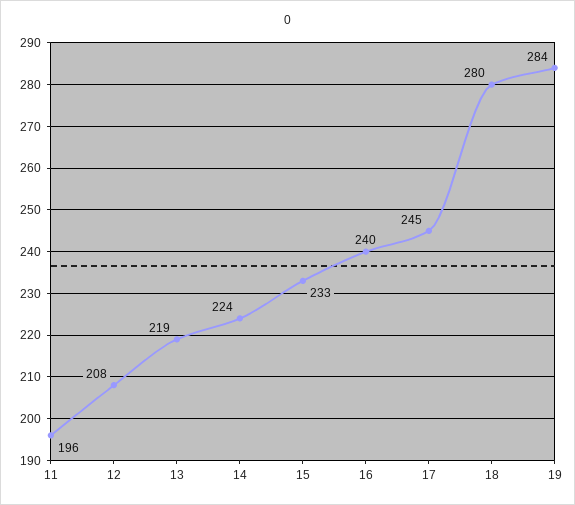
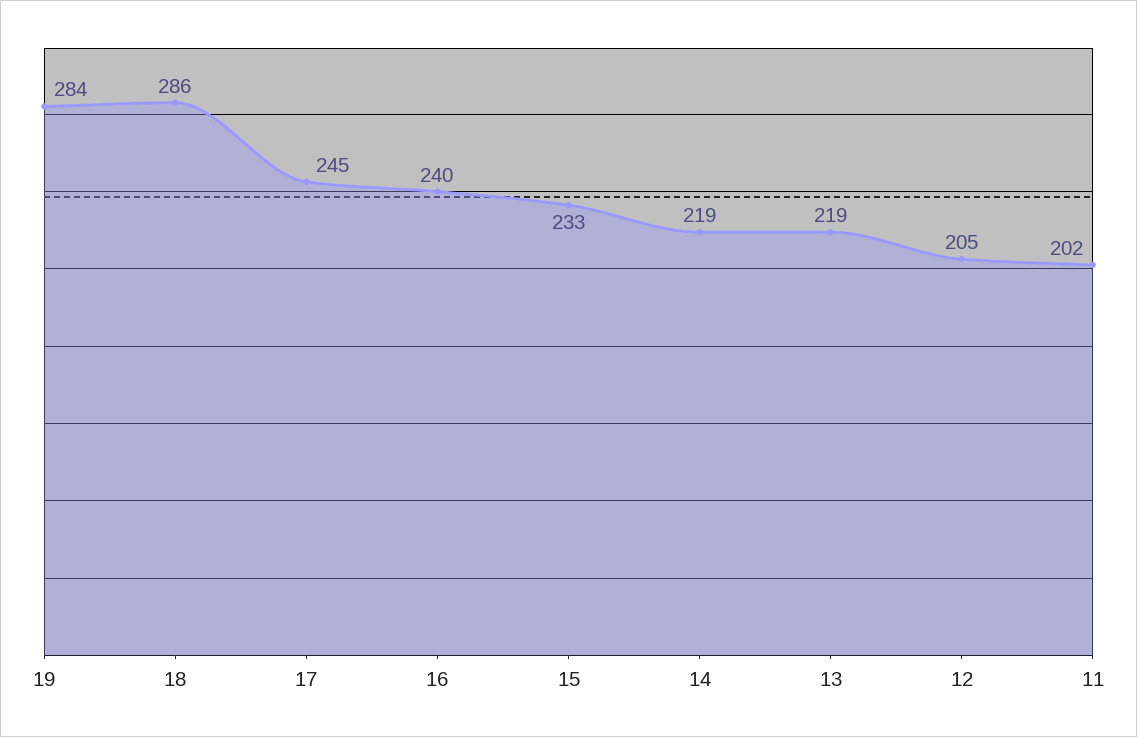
  {
-   "11": 196,
+   "11": 202,
-   "12": 208,
+   "12": 205,
    "13": 219,
-   "14": 224,
+   "14": 219,
    "15": 233,
    "16": 240,
    "17": 245,
-   "18": 280,
+   "18": 286,
    "19": 284
  }

